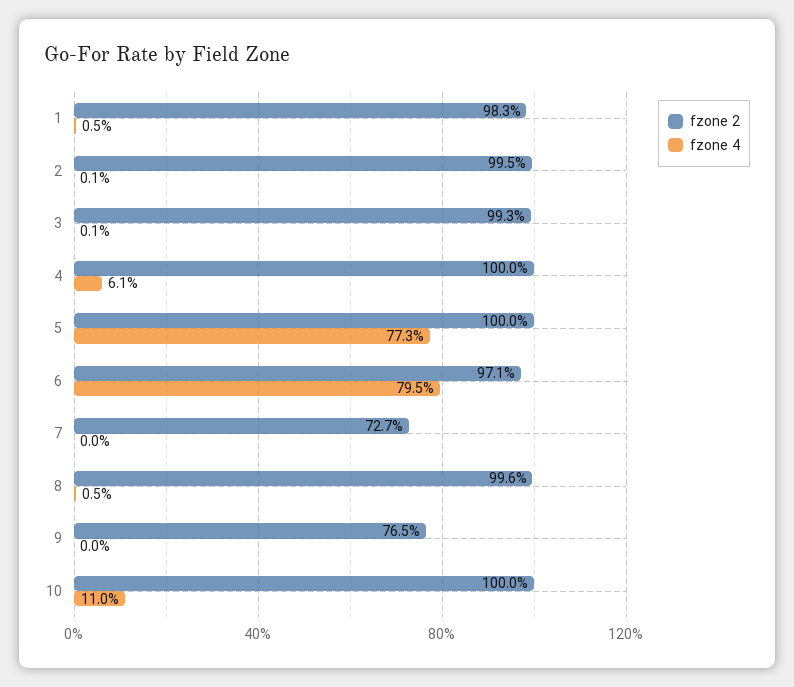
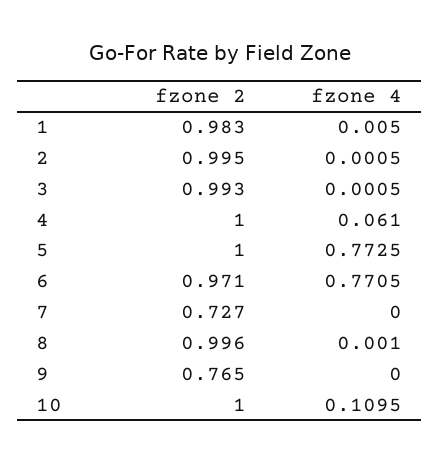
  {
    "fzone 2": {
      "1": 0.983,
      "2": 0.995,
      "3": 0.993,
      "4": 1,
      "5": 1,
      "6": 0.971,
      "7": 0.727,
      "8": 0.996,
      "9": 0.765,
      "10": 1
    },
    "fzone 4": {
      "1": 0.005,
      "2": 0.0005,
      "3": 0.0005,
      "4": 0.061,
      "5": 0.7725,
-     "6": 0.795,
+     "6": 0.7705,
      "7": 0,
-     "8": 0.005,
+     "8": 0.001,
      "9": 0,
      "10": 0.1095
    }
  }

